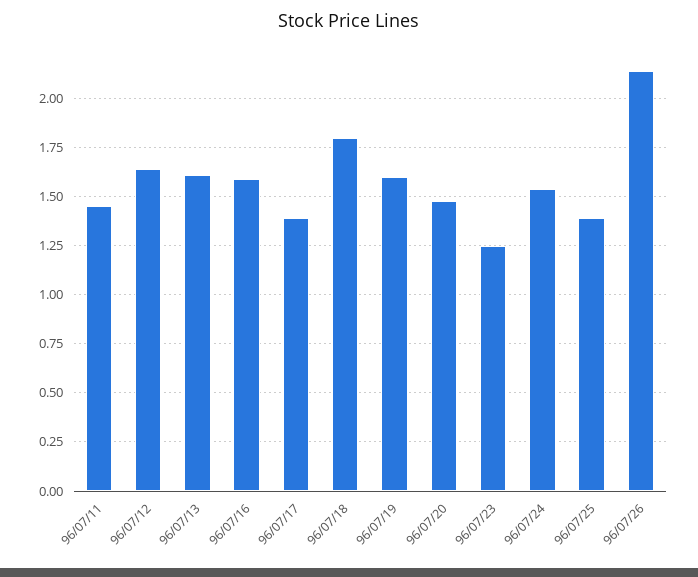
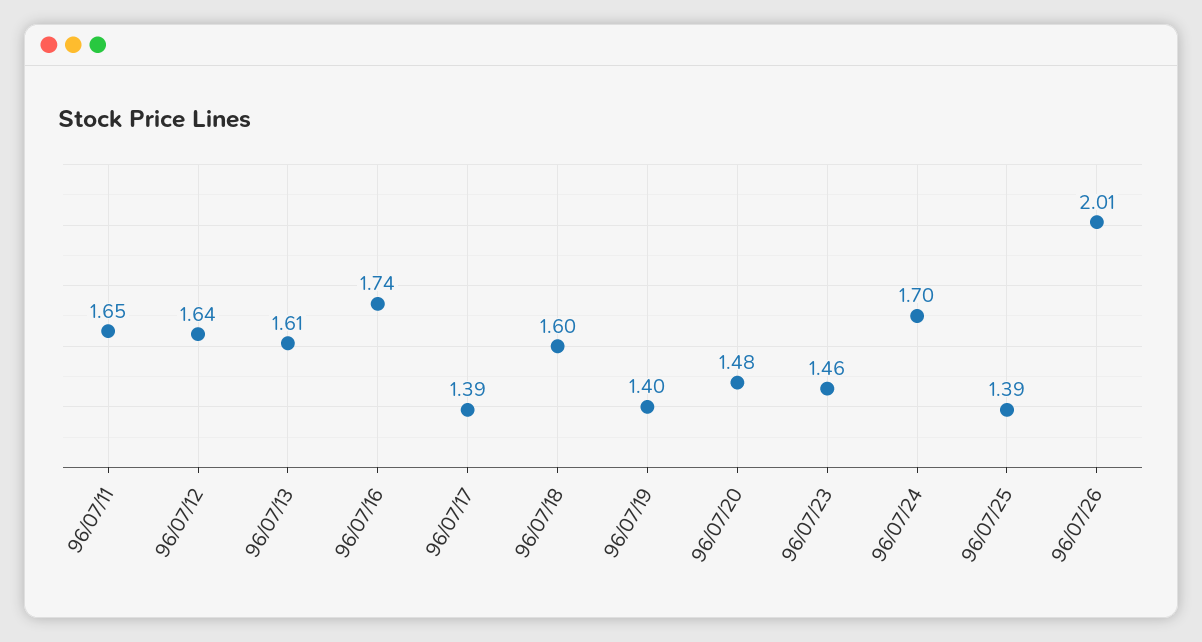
  {
-   "96/07/11": 1.45,
+   "96/07/11": 1.65,
    "96/07/12": 1.64,
    "96/07/13": 1.61,
-   "96/07/16": 1.6,
+   "96/07/16": 1.74,
    "96/07/17": 1.39,
-   "96/07/18": 1.8,
+   "96/07/18": 1.6,
-   "96/07/19": 1.6,
+   "96/07/19": 1.4,
    "96/07/20": 1.48,
-   "96/07/23": 1.25,
+   "96/07/23": 1.46,
-   "96/07/24": 1.55,
+   "96/07/24": 1.7,
    "96/07/25": 1.39,
-   "96/07/26": 2.15
+   "96/07/26": 2.01
  }

